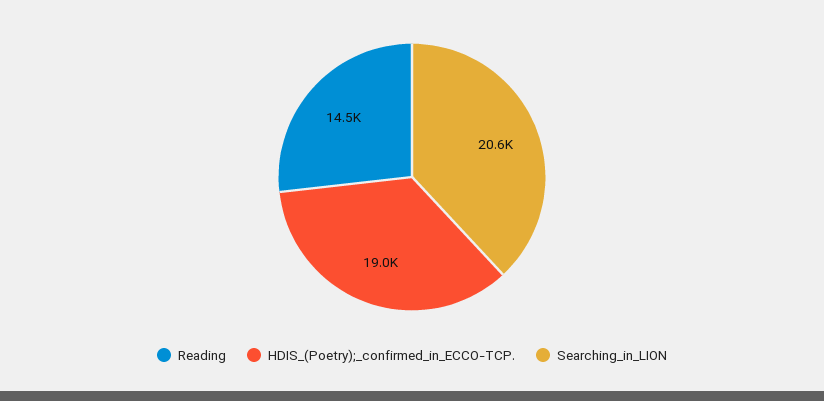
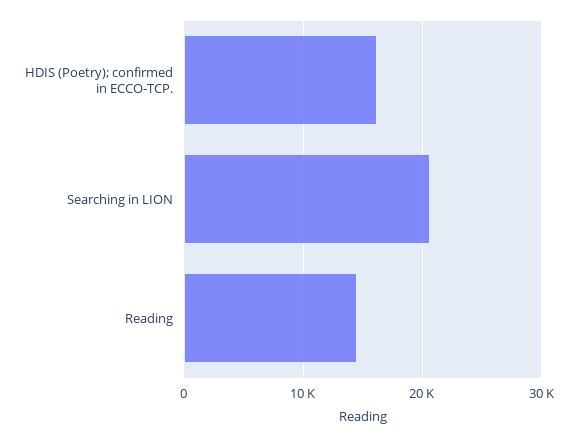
  {
    "Reading": 14500,
-   "HDIS_(Poetry);_confirmed_in_ECCO-TCP.": 19000,
+   "HDIS_(Poetry);_confirmed_in_ECCO-TCP.": 16000,
    "Searching_in_LION": 20600
  }

